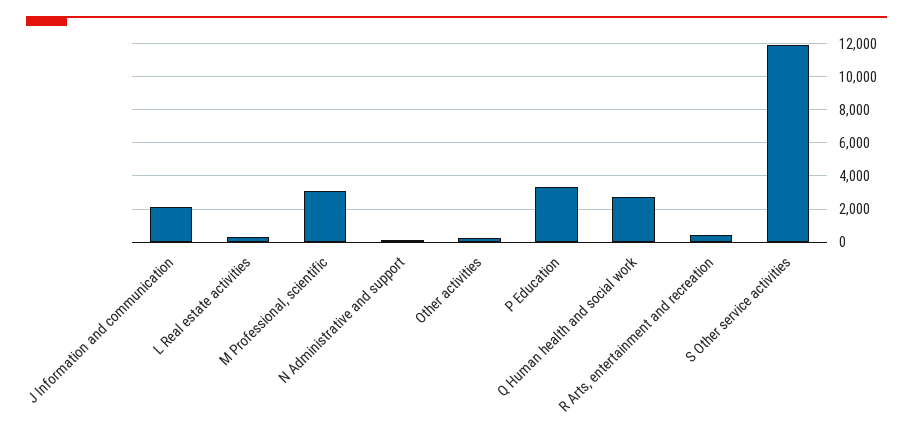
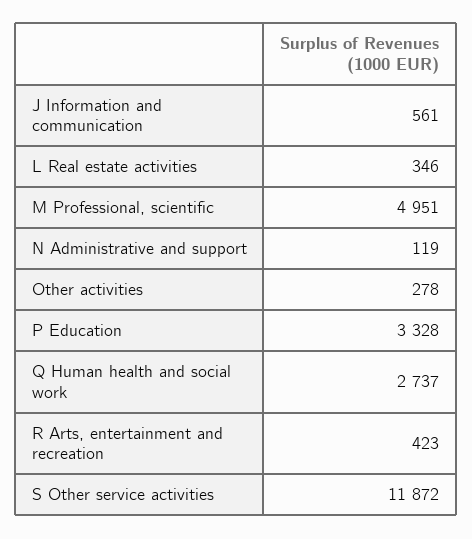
  {
-   "J Information and communication": 2000,
+   "J Information and communication": 561,
    "L Real estate activities": 346,
-   "M Professional, scientific": 3000,
+   "M Professional, scientific": 4951,
    "N Administrative and support": 119,
    "Other activities": 278,
    "P Education": 3328,
    "Q Human health and social work": 2737,
    "R Arts, entertainment and recreation": 423,
    "S Other service activities": 11872
  }

